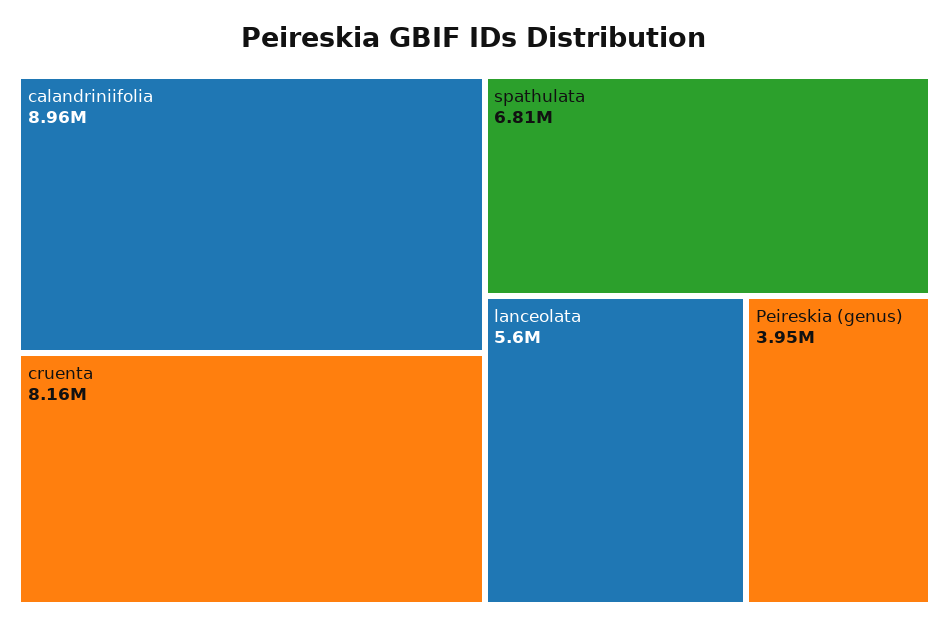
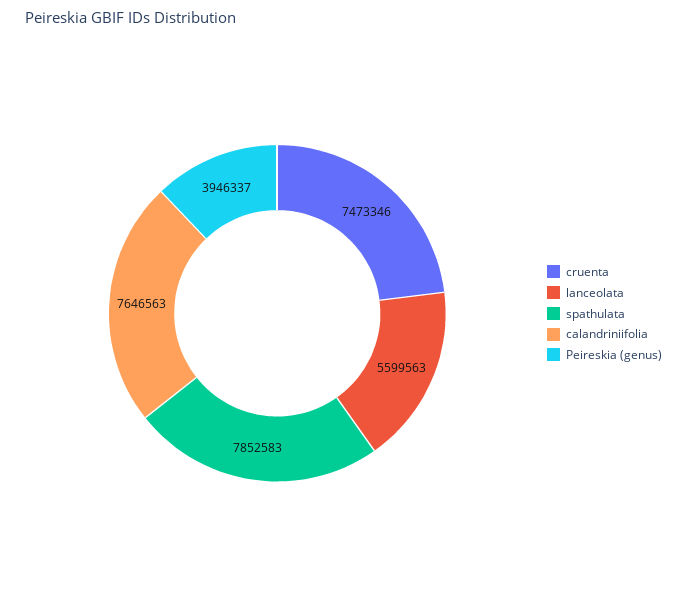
  {
-   "calandriniifolia": 8960000,
+   "calandriniifolia": 7646563,
-   "cruenta": 8160000,
+   "cruenta": 7473346,
-   "spathulata": 6810000,
+   "spathulata": 7852583,
    "lanceolata": 5599563,
    "Peireskia (genus)": 3946337
  }

